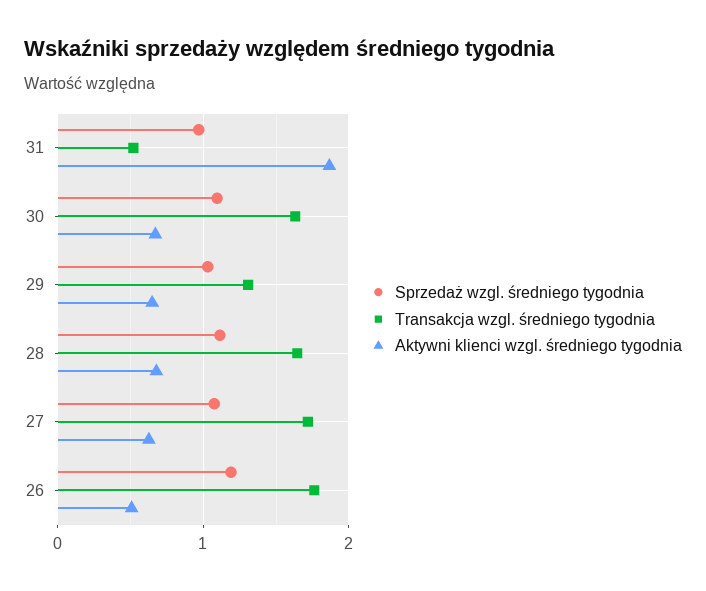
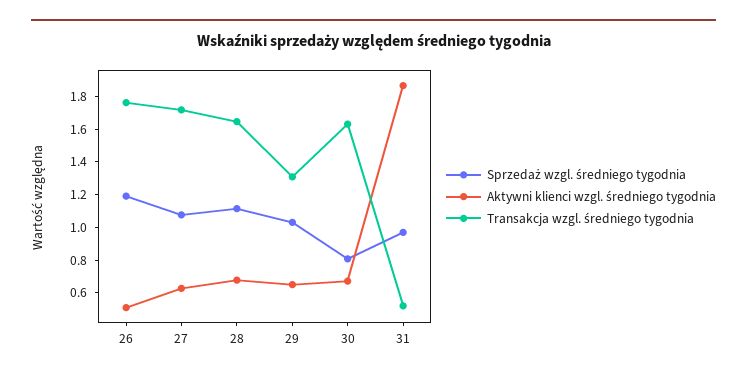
  {
    "Sprzedaż wzgl. średniego tygodnia": {
      "31": 0.95,
-     "30": 1.1,
+     "30": 0.8,
      "29": 1.05,
      "28": 1.1,
      "27": 1.1,
      "26": 1.2
    },
    "Transakcja wzgl. średniego tygodnia": {
      "31": 0.5,
      "30": 1.65,
      "29": 1.3,
      "28": 1.65,
      "27": 1.7,
      "26": 1.75
    },
    "Aktywni klienci wzgl. średniego tygodnia": {
      "31": 1.85,
      "30": 0.65,
      "29": 0.65,
      "28": 0.7,
      "27": 0.65,
      "26": 0.5
    }
  }

